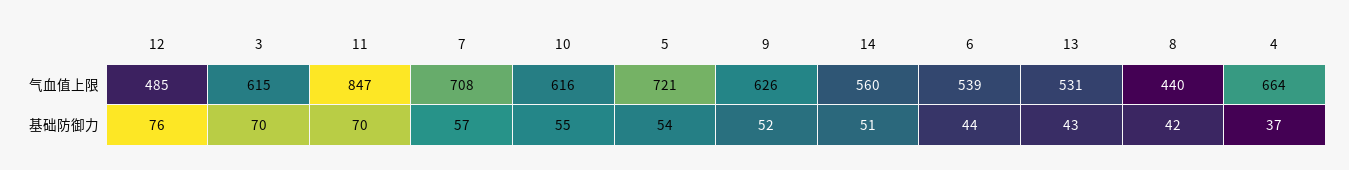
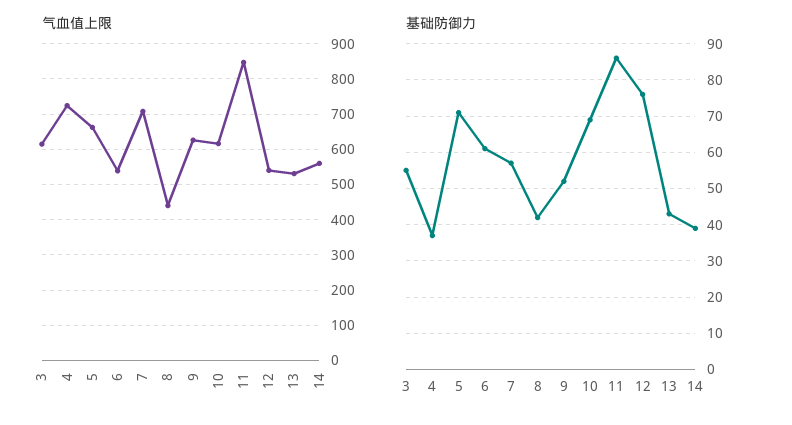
  {
    "气血值上限": {
-     "12": 485,
+     "12": 540,
      "3": 615,
      "11": 847,
      "7": 708,
      "10": 616,
-     "5": 721,
+     "5": 660,
      "9": 626,
      "14": 560,
      "6": 539,
      "13": 531,
      "8": 440,
-     "4": 664
+     "4": 720
    },
    "基础防御力": {
      "12": 76,
-     "3": 70,
+     "3": 55,
-     "11": 70,
+     "11": 85,
      "7": 57,
-     "10": 55,
+     "10": 70,
-     "5": 54,
+     "5": 70,
      "9": 52,
-     "14": 51,
+     "14": 40,
-     "6": 44,
+     "6": 60,
      "13": 43,
      "8": 42,
      "4": 37
    }
  }

